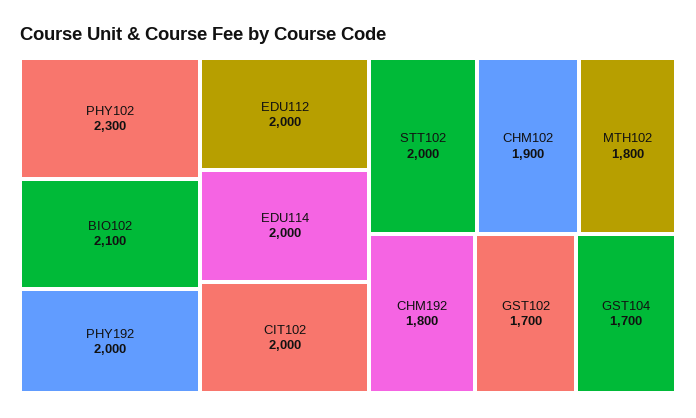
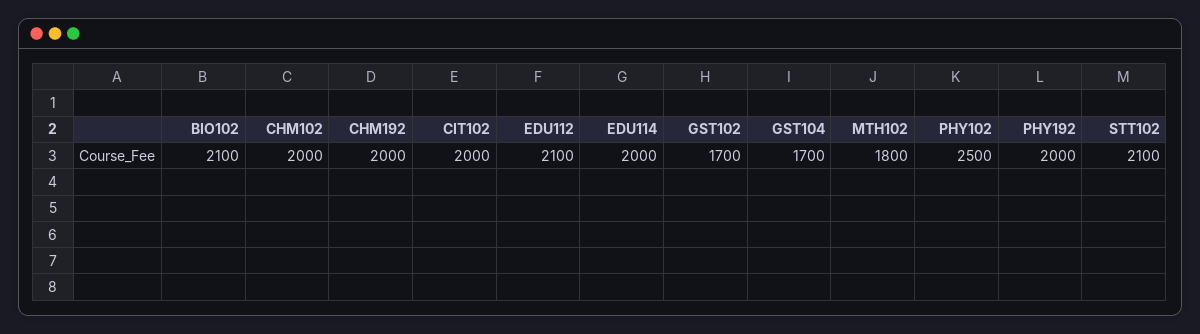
  {
-   "PHY102": 2300,
+   "PHY102": 2500,
    "BIO102": 2100,
    "PHY192": 2000,
-   "EDU112": 2000,
+   "EDU112": 2100,
    "EDU114": 2000,
    "CIT102": 2000,
-   "STT102": 2000,
+   "STT102": 2100,
-   "CHM102": 1900,
+   "CHM102": 2000,
    "MTH102": 1800,
-   "CHM192": 1800,
+   "CHM192": 2000,
    "GST102": 1700,
    "GST104": 1700
  }

